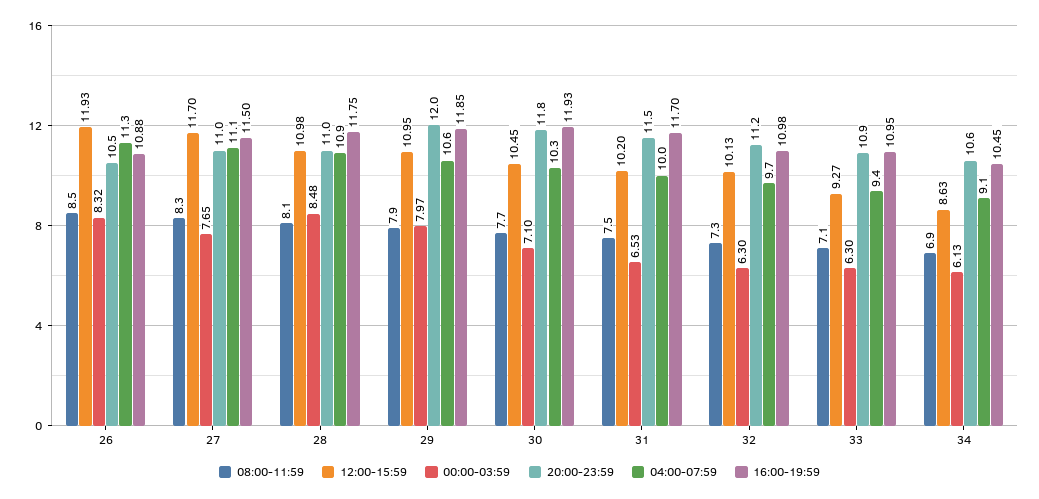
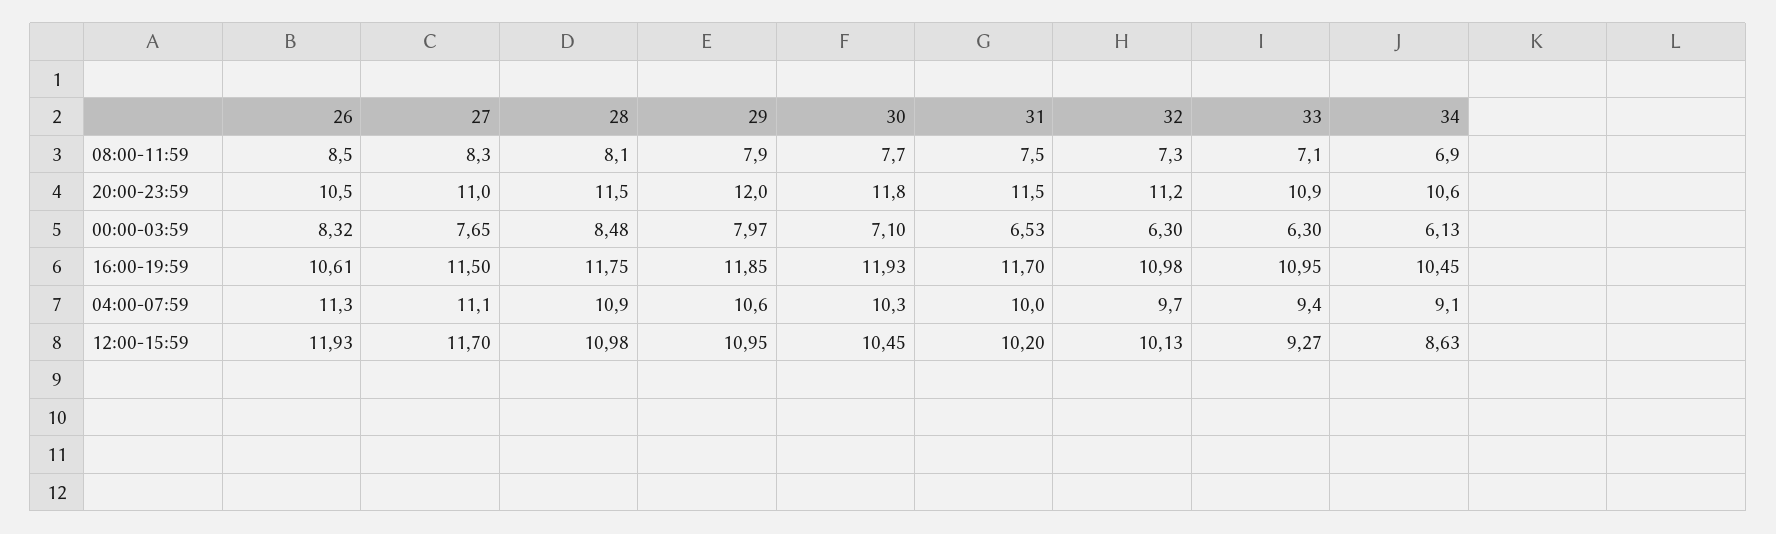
  {
    "08:00-11:59": {
      "26": 8.5,
      "27": 8.3,
      "28": 8.1,
      "29": 7.9,
      "30": 7.7,
      "31": 7.5,
      "32": 7.3,
      "33": 7.1,
      "34": 6.9
    },
    "12:00-15:59": {
      "26": 11.93,
      "27": 11.7,
      "28": 10.98,
      "29": 10.95,
      "30": 10.45,
      "31": 10.2,
      "32": 10.13,
      "33": 9.27,
      "34": 8.63
    },
    "00:00-03:59": {
      "26": 8.32,
      "27": 7.65,
      "28": 8.48,
      "29": 7.97,
      "30": 7.1,
      "31": 6.53,
      "32": 6.3,
      "33": 6.3,
      "34": 6.13
    },
    "20:00-23:59": {
      "26": 10.5,
      "27": 11,
-     "28": 11,
+     "28": 11.5,
      "29": 12,
      "30": 11.8,
      "31": 11.5,
      "32": 11.2,
      "33": 10.9,
      "34": 10.6
    },
    "04:00-07:59": {
      "26": 11.3,
      "27": 11.1,
      "28": 10.9,
      "29": 10.6,
      "30": 10.3,
      "31": 10,
      "32": 9.7,
      "33": 9.4,
      "34": 9.1
    },
    "16:00-19:59": {
-     "26": 10.88,
+     "26": 10.61,
      "27": 11.5,
      "28": 11.75,
      "29": 11.85,
      "30": 11.93,
      "31": 11.7,
      "32": 10.98,
      "33": 10.95,
      "34": 10.45
    }
  }

